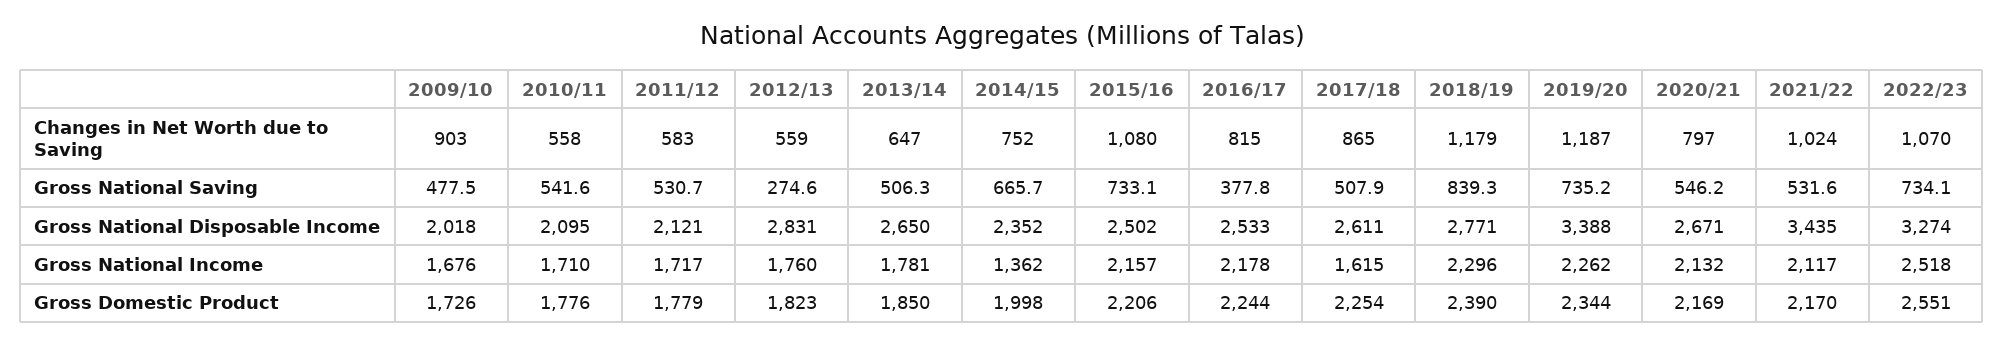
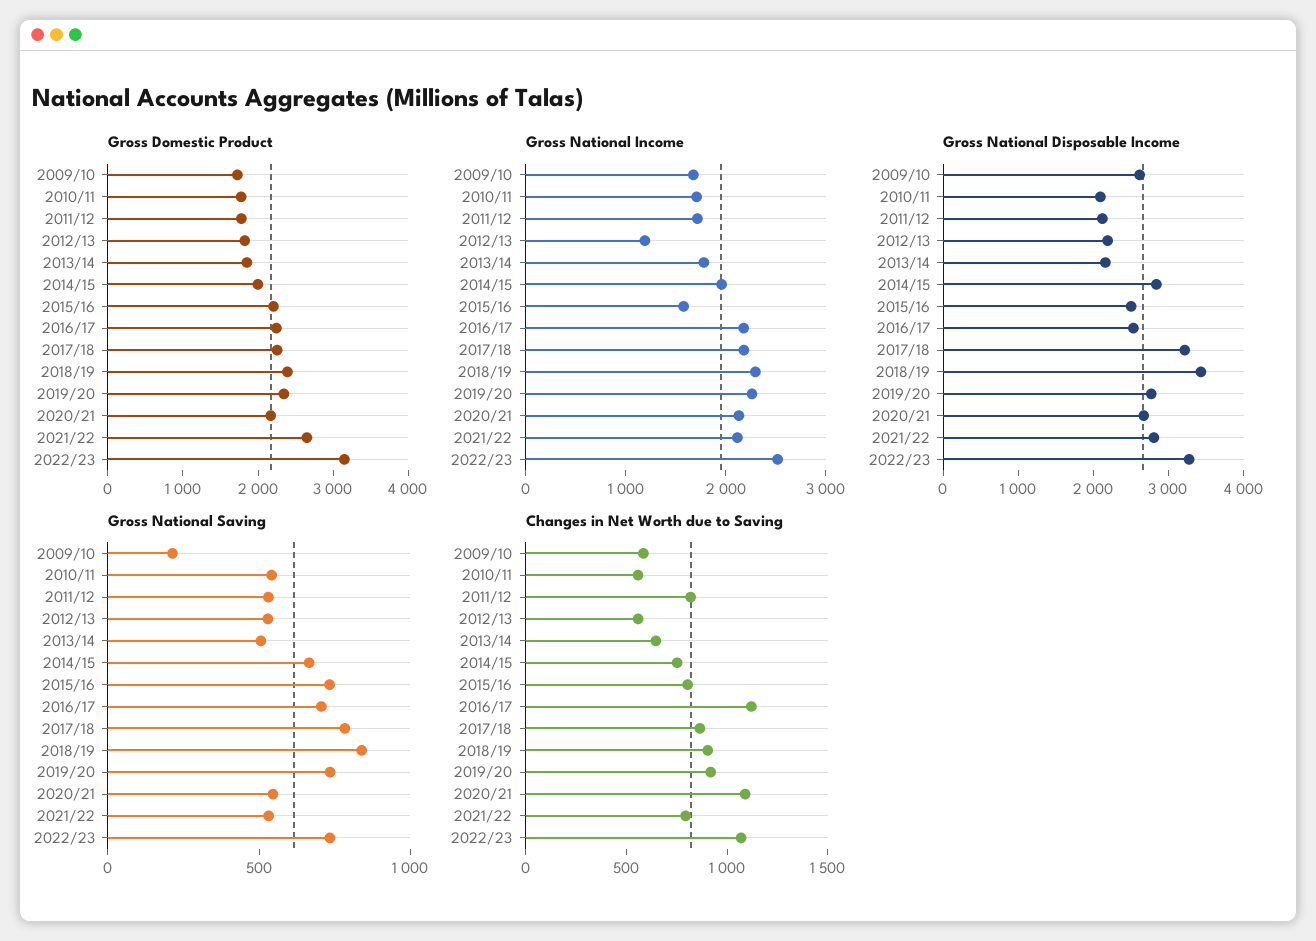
  {
    "Changes in Net Worth due to Saving": {
-     "2009/10": 903,
+     "2009/10": 600,
      "2010/11": 558,
-     "2011/12": 583,
+     "2011/12": 800,
      "2012/13": 559,
      "2013/14": 647,
      "2014/15": 752,
-     "2015/16": 1080,
+     "2015/16": 800,
-     "2016/17": 815,
+     "2016/17": 1100,
      "2017/18": 865,
-     "2018/19": 1179,
+     "2018/19": 900,
-     "2019/20": 1187,
+     "2019/20": 900,
-     "2020/21": 797,
+     "2020/21": 1100,
-     "2021/22": 1024,
+     "2021/22": 800,
      "2022/23": 1070
    },
    "Gross National Saving": {
-     "2009/10": 477.5,
+     "2009/10": 200,
      "2010/11": 541.6,
      "2011/12": 530.7,
-     "2012/13": 274.6,
+     "2012/13": 500,
      "2013/14": 506.3,
      "2014/15": 665.7,
      "2015/16": 733.1,
-     "2016/17": 377.8,
+     "2016/17": 700,
-     "2017/18": 507.9,
+     "2017/18": 800,
      "2018/19": 839.3,
      "2019/20": 735.2,
      "2020/21": 546.2,
      "2021/22": 531.6,
      "2022/23": 734.1
    },
    "Gross National Disposable Income": {
-     "2009/10": 2018,
+     "2009/10": 2600,
      "2010/11": 2095,
      "2011/12": 2121,
-     "2012/13": 2831,
+     "2012/13": 2200,
-     "2013/14": 2650,
+     "2013/14": 2200,
-     "2014/15": 2352,
+     "2014/15": 2800,
      "2015/16": 2502,
      "2016/17": 2533,
-     "2017/18": 2611,
+     "2017/18": 3200,
-     "2018/19": 2771,
+     "2018/19": 3400,
-     "2019/20": 3388,
+     "2019/20": 2800,
      "2020/21": 2671,
-     "2021/22": 3435,
+     "2021/22": 2800,
      "2022/23": 3274
    },
    "Gross National Income": {
      "2009/10": 1676,
      "2010/11": 1710,
      "2011/12": 1717,
-     "2012/13": 1760,
+     "2012/13": 1200,
      "2013/14": 1781,
-     "2014/15": 1362,
+     "2014/15": 2000,
-     "2015/16": 2157,
+     "2015/16": 1600,
      "2016/17": 2178,
-     "2017/18": 1615,
+     "2017/18": 2200,
      "2018/19": 2296,
      "2019/20": 2262,
      "2020/21": 2132,
      "2021/22": 2117,
      "2022/23": 2518
    },
    "Gross Domestic Product": {
      "2009/10": 1726,
      "2010/11": 1776,
      "2011/12": 1779,
      "2012/13": 1823,
      "2013/14": 1850,
      "2014/15": 1998,
      "2015/16": 2206,
      "2016/17": 2244,
      "2017/18": 2254,
      "2018/19": 2390,
      "2019/20": 2344,
      "2020/21": 2169,
-     "2021/22": 2170,
+     "2021/22": 2600,
-     "2022/23": 2551
+     "2022/23": 3200
    }
  }

